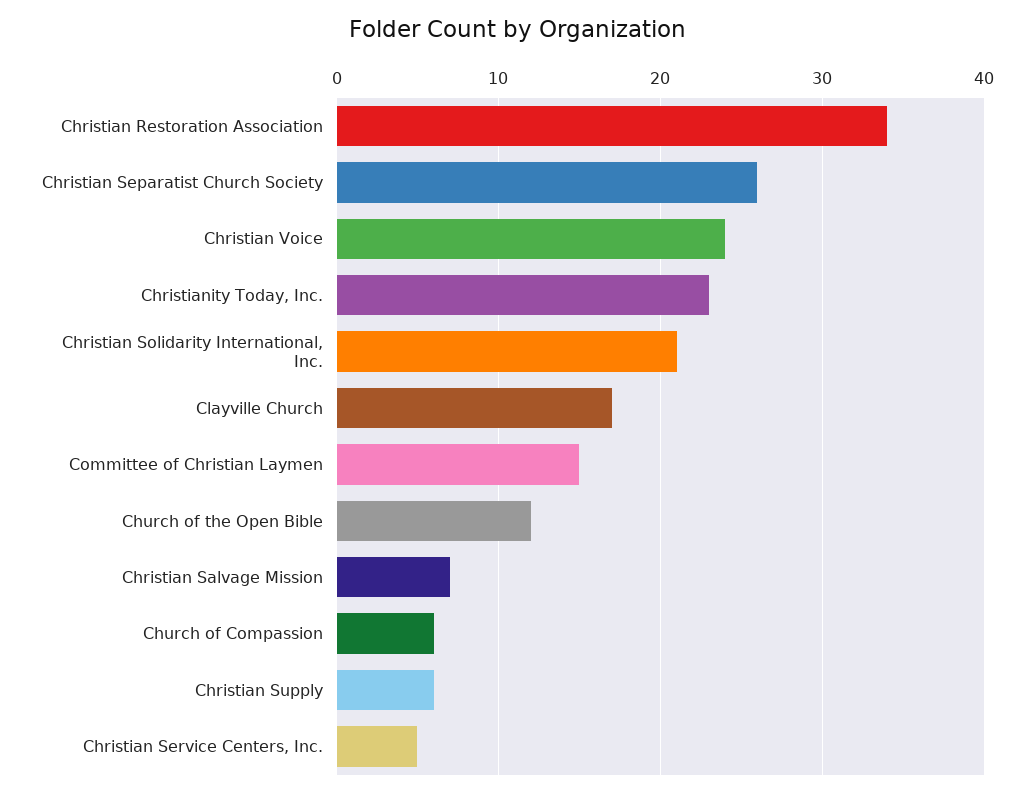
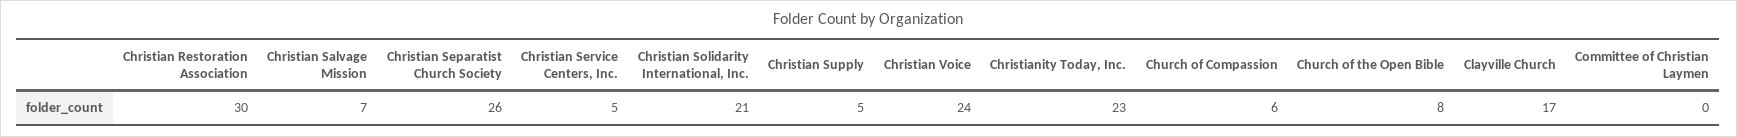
  {
-   "Christian Restoration Association": 34,
+   "Christian Restoration Association": 30,
    "Christian Separatist Church Society": 26,
    "Christian Voice": 24,
    "Christianity Today, Inc.": 23,
    "Christian Solidarity International, Inc.": 21,
    "Clayville Church": 17,
-   "Committee of Christian Laymen": 15,
+   "Committee of Christian Laymen": 0,
-   "Church of the Open Bible": 12,
+   "Church of the Open Bible": 8,
    "Christian Salvage Mission": 7,
    "Church of Compassion": 6,
-   "Christian Supply": 6,
+   "Christian Supply": 5,
    "Christian Service Centers, Inc.": 5
  }

